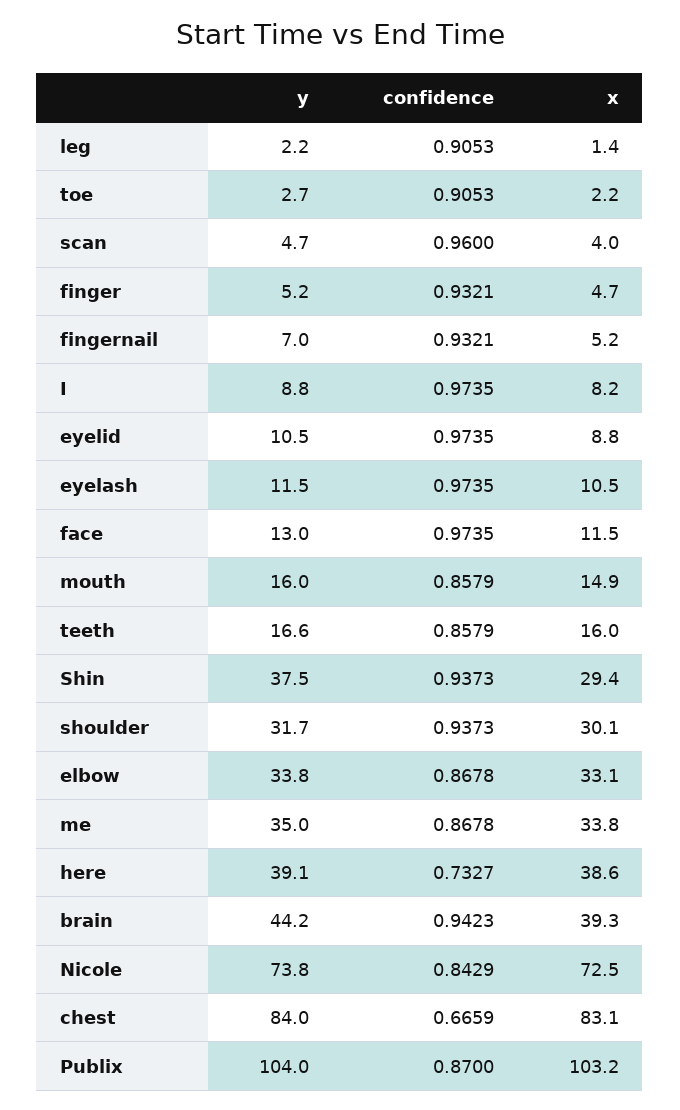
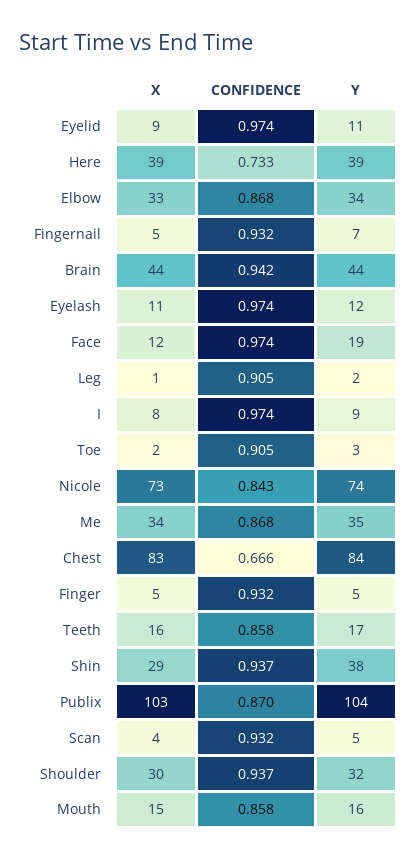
  {
    "y": {
      "leg": 2.2,
      "toe": 2.7,
      "scan": 4.7,
      "finger": 5.2,
      "fingernail": 7,
      "I": 8.8,
      "eyelid": 10.5,
      "eyelash": 11.5,
-     "face": 13,
+     "face": 19,
      "mouth": 16,
      "teeth": 16.6,
      "Shin": 37.5,
      "shoulder": 31.7,
      "elbow": 33.8,
      "me": 35,
      "here": 39.1,
      "brain": 44.2,
      "Nicole": 73.8,
      "chest": 84,
      "Publix": 104
    },
    "confidence": {
      "leg": 0.9053,
      "toe": 0.9053,
-     "scan": 0.96,
+     "scan": 0.932,
      "finger": 0.9321,
      "fingernail": 0.9321,
      "I": 0.9735,
      "eyelid": 0.9735,
      "eyelash": 0.9735,
      "face": 0.9735,
      "mouth": 0.8579,
      "teeth": 0.8579,
      "Shin": 0.9373,
      "shoulder": 0.9373,
      "elbow": 0.8678,
      "me": 0.8678,
      "here": 0.7327,
      "brain": 0.9423,
      "Nicole": 0.8429,
      "chest": 0.6659,
      "Publix": 0.87
    },
    "x": {
      "leg": 1.4,
      "toe": 2.2,
      "scan": 4,
      "finger": 4.7,
      "fingernail": 5.2,
      "I": 8.2,
      "eyelid": 8.8,
      "eyelash": 10.5,
      "face": 11.5,
      "mouth": 14.9,
      "teeth": 16,
      "Shin": 29.4,
      "shoulder": 30.1,
      "elbow": 33.1,
      "me": 33.8,
      "here": 38.6,
-     "brain": 39.3,
+     "brain": 44,
      "Nicole": 72.5,
      "chest": 83.1,
      "Publix": 103.2
    }
  }

